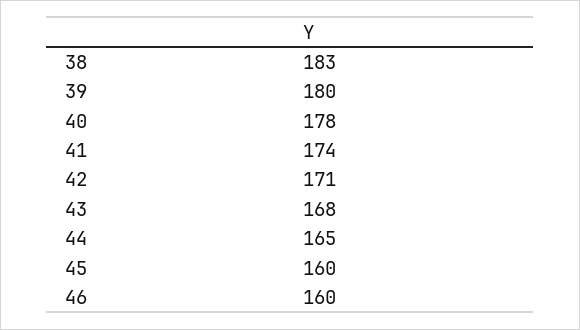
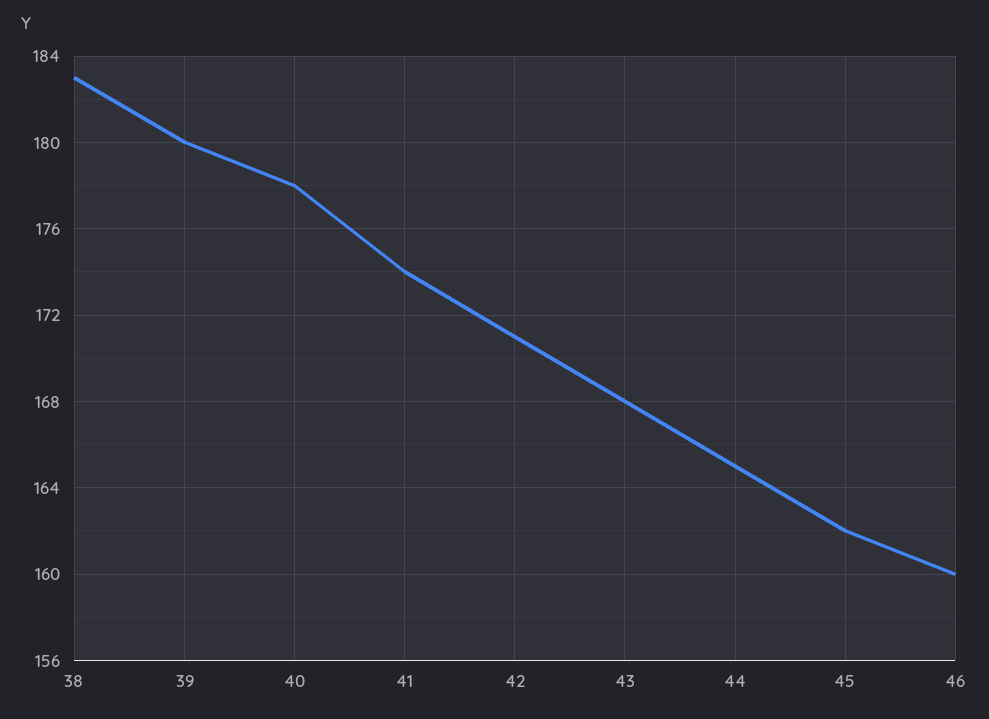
  {
    "38": 183,
    "39": 180,
    "40": 178,
    "41": 174,
    "42": 171,
    "43": 168,
    "44": 165,
-   "45": 160,
+   "45": 162,
    "46": 160
  }

